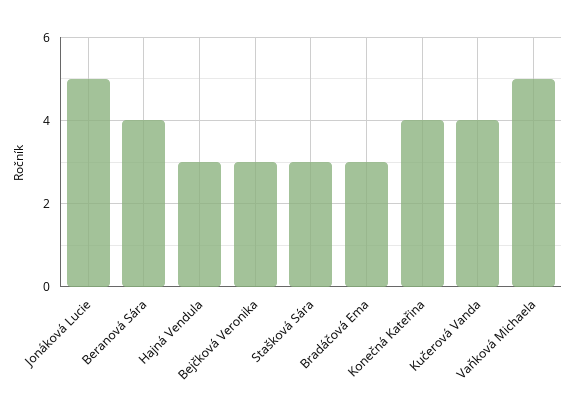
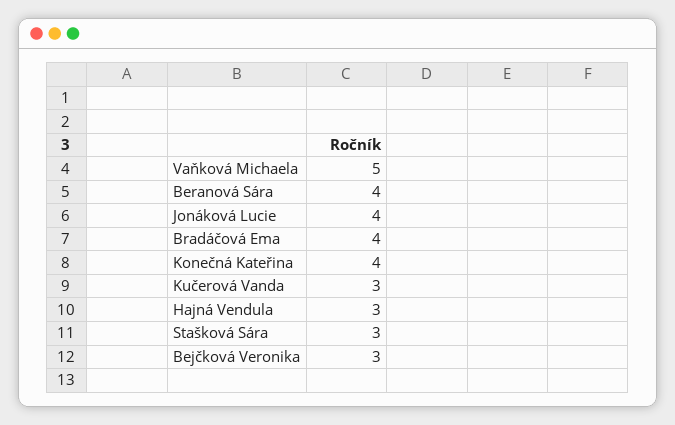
  {
-   "Jonáková Lucie": 5,
+   "Jonáková Lucie": 4,
    "Beranová Sára": 4,
    "Hajná Vendula": 3,
    "Bejčková Veronika": 3,
    "Stašková Sára": 3,
-   "Bradáčová Ema": 3,
+   "Bradáčová Ema": 4,
    "Konečná Kateřina": 4,
-   "Kučerová Vanda": 4,
+   "Kučerová Vanda": 3,
    "Vaňková Michaela": 5
  }

